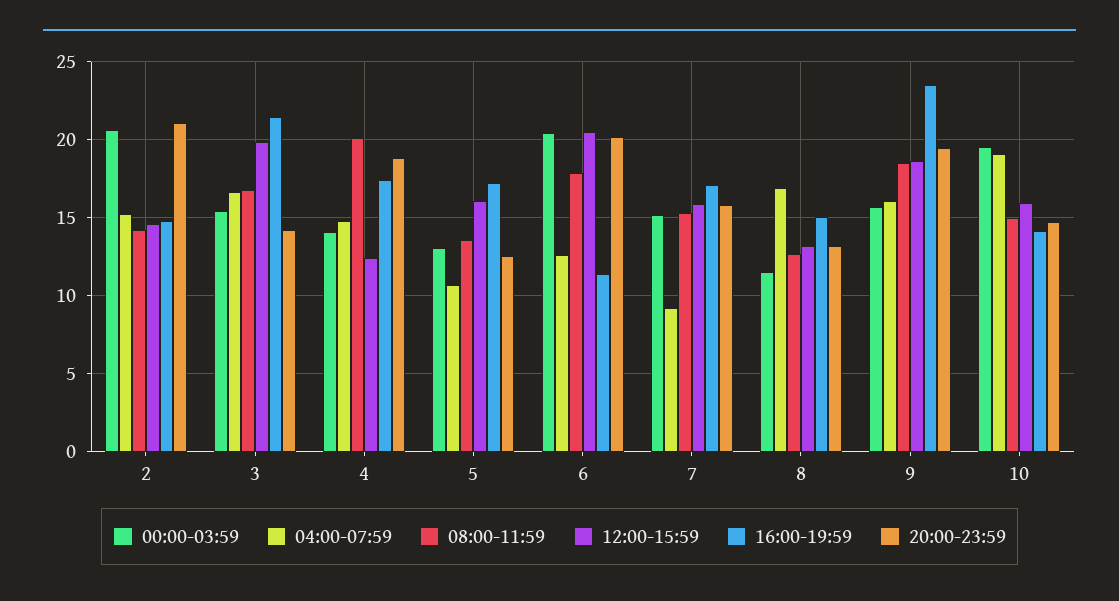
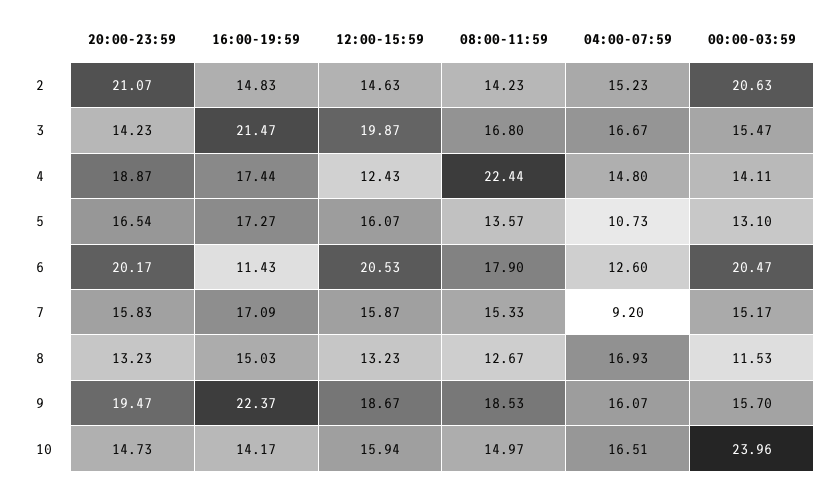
  {
    "00:00-03:59": {
      "2": 20.63,
      "3": 15.47,
      "4": 14.11,
      "5": 13.1,
      "6": 20.47,
      "7": 15.17,
      "8": 11.53,
      "9": 15.7,
-     "10": 19.5
+     "10": 23.96
    },
    "04:00-07:59": {
      "2": 15.23,
      "3": 16.67,
      "4": 14.8,
      "5": 10.73,
      "6": 12.6,
      "7": 9.2,
      "8": 16.93,
      "9": 16.07,
-     "10": 19
+     "10": 16.51
    },
    "08:00-11:59": {
      "2": 14.23,
      "3": 16.8,
-     "4": 20,
+     "4": 22.44,
      "5": 13.57,
      "6": 17.9,
      "7": 15.33,
      "8": 12.67,
      "9": 18.53,
      "10": 14.97
    },
    "12:00-15:59": {
      "2": 14.63,
      "3": 19.87,
      "4": 12.43,
      "5": 16.07,
      "6": 20.53,
      "7": 15.87,
      "8": 13.23,
      "9": 18.67,
      "10": 15.94
    },
    "16:00-19:59": {
      "2": 14.83,
      "3": 21.47,
      "4": 17.44,
      "5": 17.27,
      "6": 11.43,
      "7": 17.09,
      "8": 15.03,
-     "9": 23.5,
+     "9": 22.37,
      "10": 14.17
    },
    "20:00-23:59": {
      "2": 21.07,
      "3": 14.23,
      "4": 18.87,
-     "5": 12.5,
+     "5": 16.54,
      "6": 20.17,
      "7": 15.83,
      "8": 13.23,
      "9": 19.47,
      "10": 14.73
    }
  }

